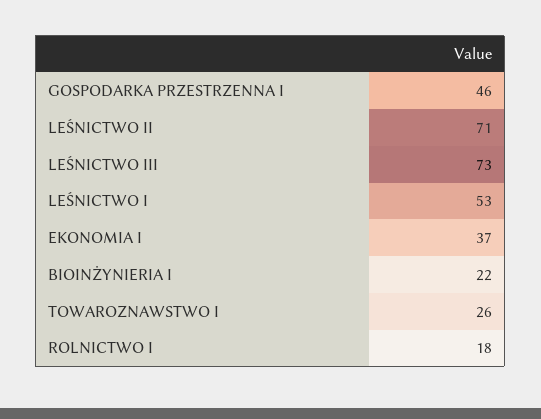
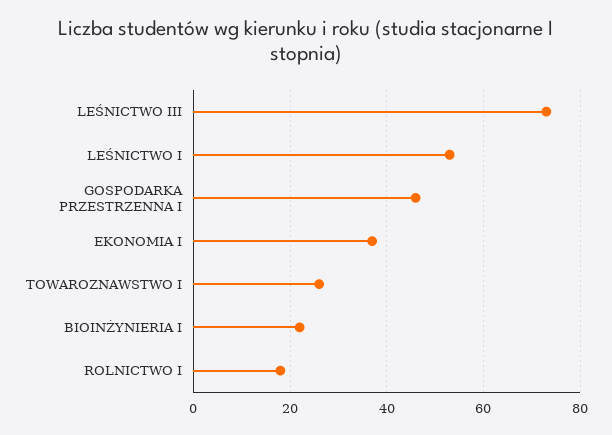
  {
    "GOSPODARKA PRZESTRZENNA I": 46,
-   "LEŚNICTWO II": 71,
    "LEŚNICTWO III": 73,
    "LEŚNICTWO I": 53,
    "EKONOMIA I": 37,
    "BIOINŻYNIERIA I": 22,
    "TOWAROZNAWSTWO I": 26,
    "ROLNICTWO I": 18
  }

